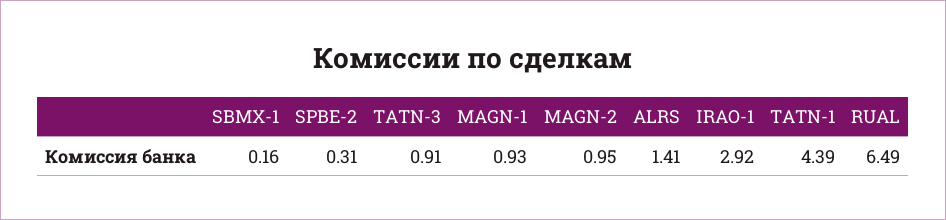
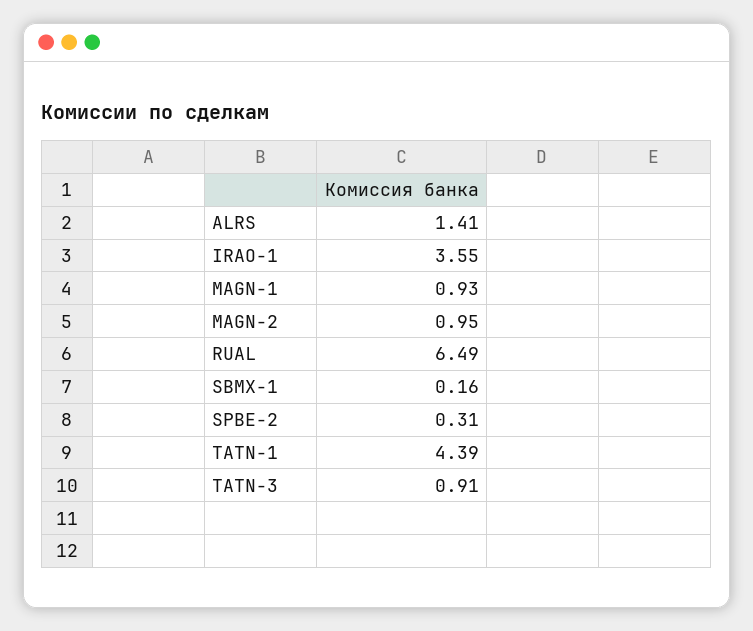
  {
    "SBMX-1": 0.16,
    "SPBE-2": 0.31,
    "TATN-3": 0.91,
    "MAGN-1": 0.93,
    "MAGN-2": 0.95,
    "ALRS": 1.41,
-   "IRAO-1": 2.92,
+   "IRAO-1": 3.55,
    "TATN-1": 4.39,
    "RUAL": 6.49
  }

